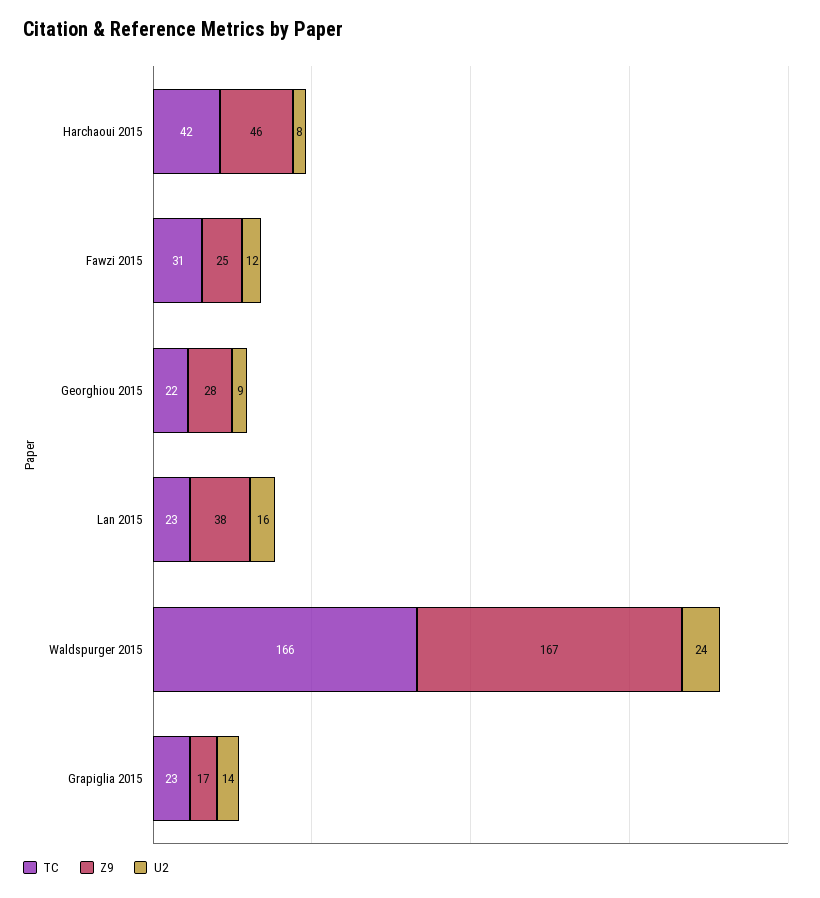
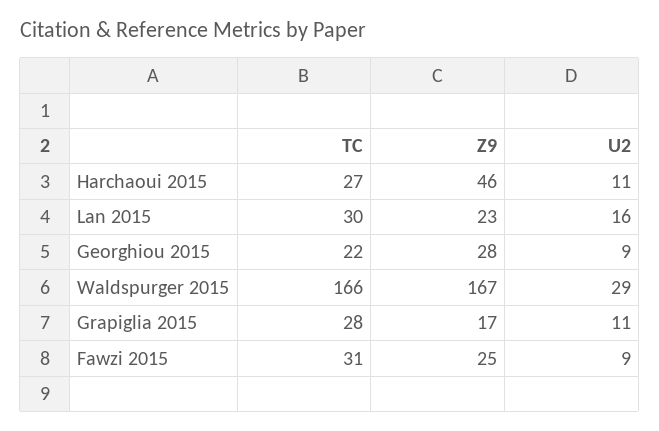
  {
    "TC": {
-     "Harchaoui 2015": 42,
+     "Harchaoui 2015": 27,
      "Fawzi 2015": 31,
      "Georghiou 2015": 22,
-     "Lan 2015": 23,
+     "Lan 2015": 30,
      "Waldspurger 2015": 166,
-     "Grapiglia 2015": 23
+     "Grapiglia 2015": 28
    },
    "Z9": {
      "Harchaoui 2015": 46,
      "Fawzi 2015": 25,
      "Georghiou 2015": 28,
-     "Lan 2015": 38,
+     "Lan 2015": 23,
      "Waldspurger 2015": 167,
      "Grapiglia 2015": 17
    },
    "U2": {
-     "Harchaoui 2015": 8,
+     "Harchaoui 2015": 11,
-     "Fawzi 2015": 12,
+     "Fawzi 2015": 9,
      "Georghiou 2015": 9,
      "Lan 2015": 16,
-     "Waldspurger 2015": 24,
+     "Waldspurger 2015": 29,
-     "Grapiglia 2015": 14
+     "Grapiglia 2015": 11
    }
  }

